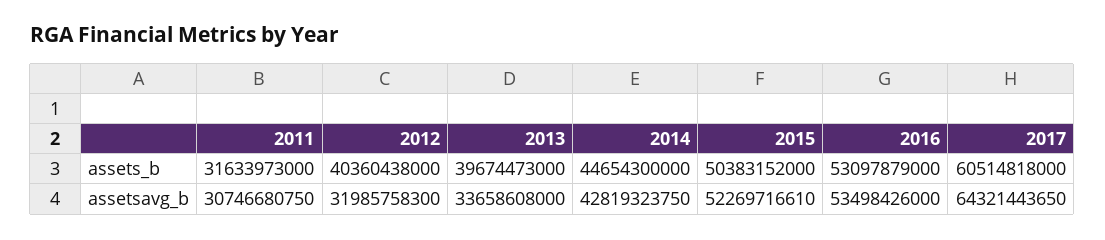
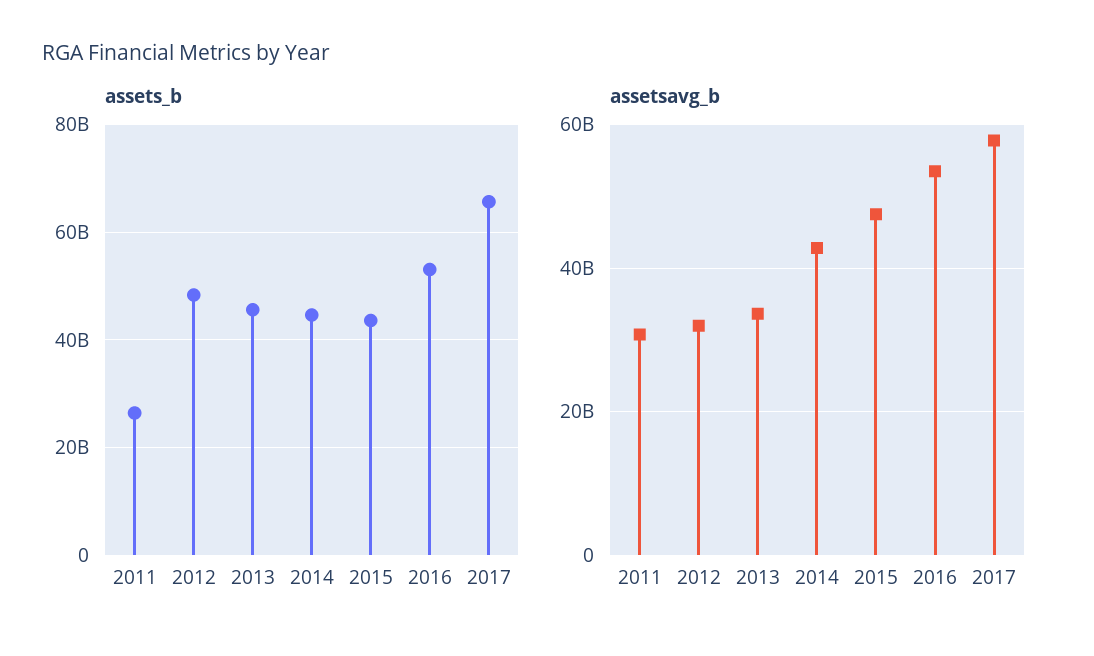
  {
    "assets_b": {
-     "2011": 31633973000,
+     "2011": 26000000000,
-     "2012": 40360438000,
+     "2012": 48000000000,
-     "2013": 39674473000,
+     "2013": 46000000000,
      "2014": 44654300000,
-     "2015": 50383152000,
+     "2015": 44000000000,
      "2016": 53097879000,
-     "2017": 60514818000
+     "2017": 66000000000
    },
    "assetsavg_b": {
      "2011": 30746680750,
      "2012": 31985758300,
      "2013": 33658608000,
      "2014": 42819323750,
-     "2015": 52269716610,
+     "2015": 48000000000,
      "2016": 53498426000,
-     "2017": 64321443650
+     "2017": 58000000000
    }
  }

